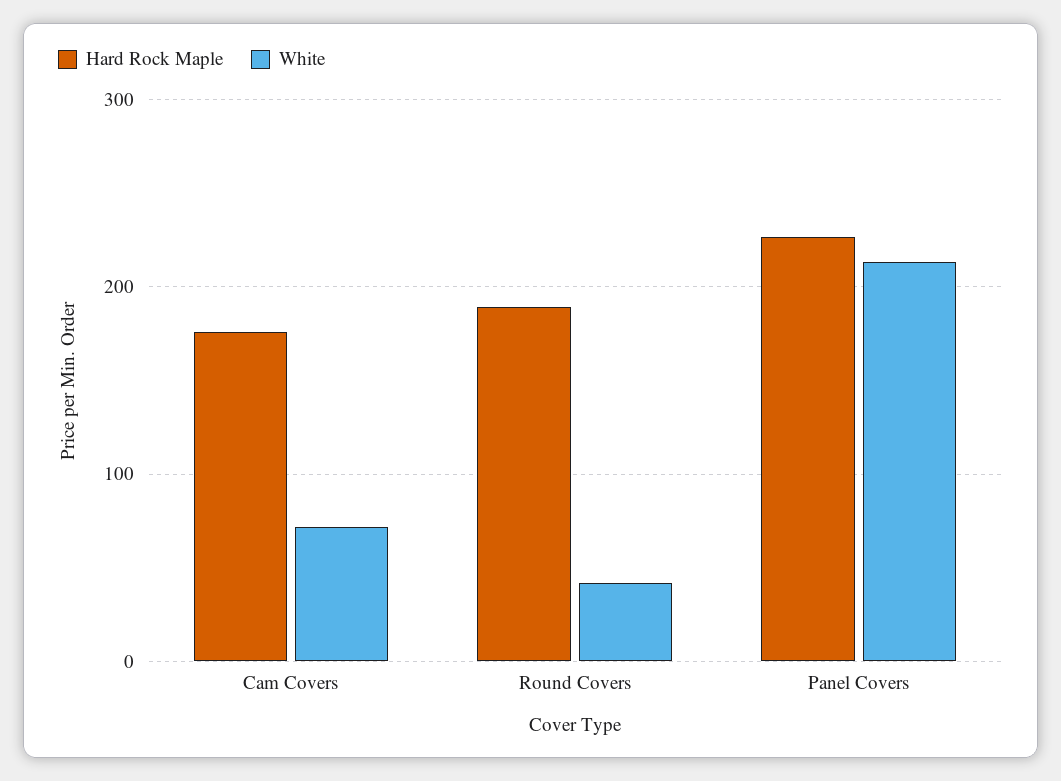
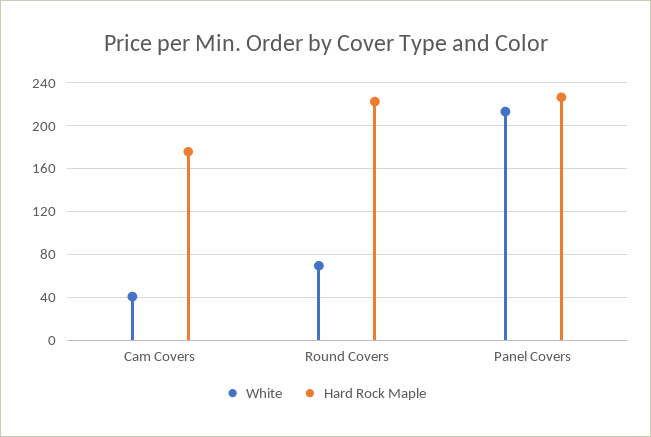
  {
    "Hard Rock Maple": {
      "Cam Covers": 180,
-     "Round Covers": 190,
+     "Round Covers": 220,
      "Panel Covers": 230
    },
    "White": {
-     "Cam Covers": 70,
+     "Cam Covers": 40,
-     "Round Covers": 40,
+     "Round Covers": 70,
      "Panel Covers": 210
    }
  }

